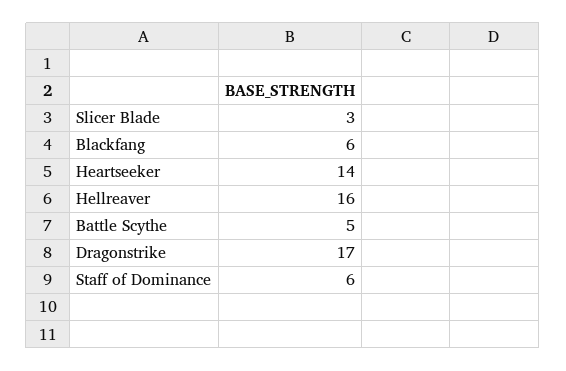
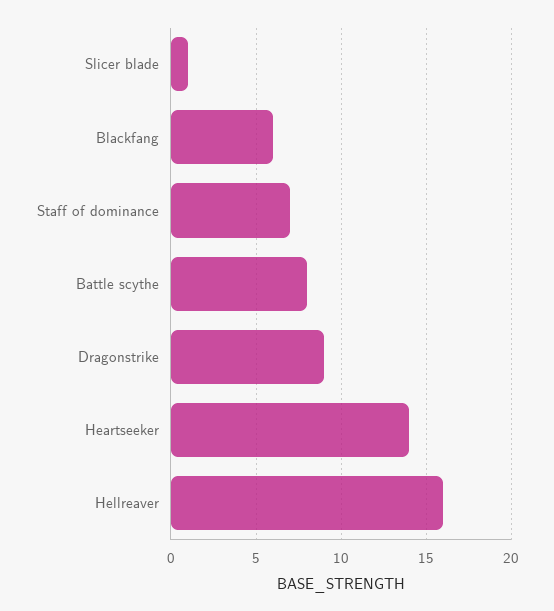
  {
-   "Slicer Blade": 3,
+   "Slicer Blade": 1,
    "Blackfang": 6,
    "Heartseeker": 14,
    "Hellreaver": 16,
-   "Battle Scythe": 5,
+   "Battle Scythe": 8,
-   "Dragonstrike": 17,
+   "Dragonstrike": 9,
-   "Staff of Dominance": 6
+   "Staff of Dominance": 7
  }

